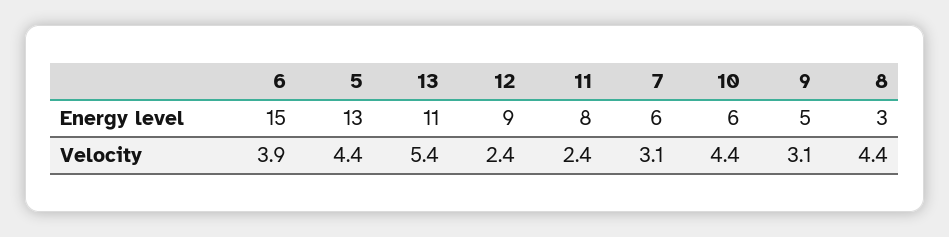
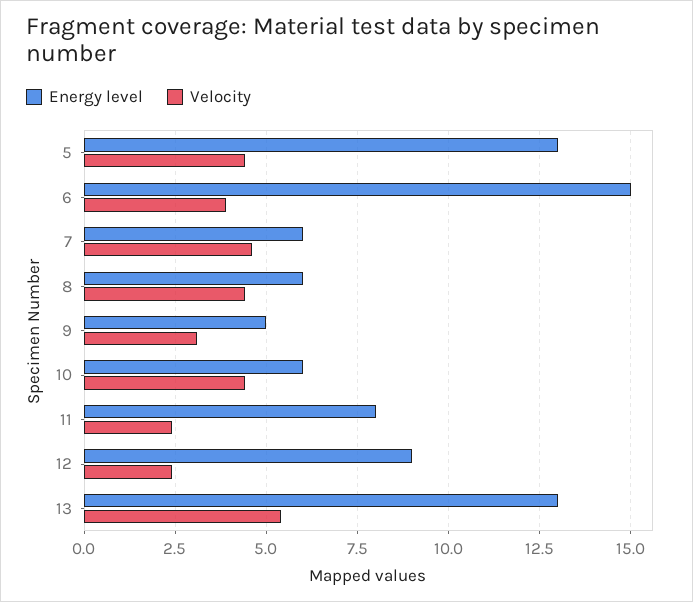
  {
    "Energy level": {
      "6": 15,
      "5": 13,
-     "13": 11,
+     "13": 13,
      "12": 9,
      "11": 8,
      "7": 6,
      "10": 6,
      "9": 5,
-     "8": 3
+     "8": 6
    },
    "Velocity": {
      "6": 3.9,
      "5": 4.4,
      "13": 5.4,
      "12": 2.4,
      "11": 2.4,
-     "7": 3.1,
+     "7": 4.5,
      "10": 4.4,
      "9": 3.1,
      "8": 4.4
    }
  }

